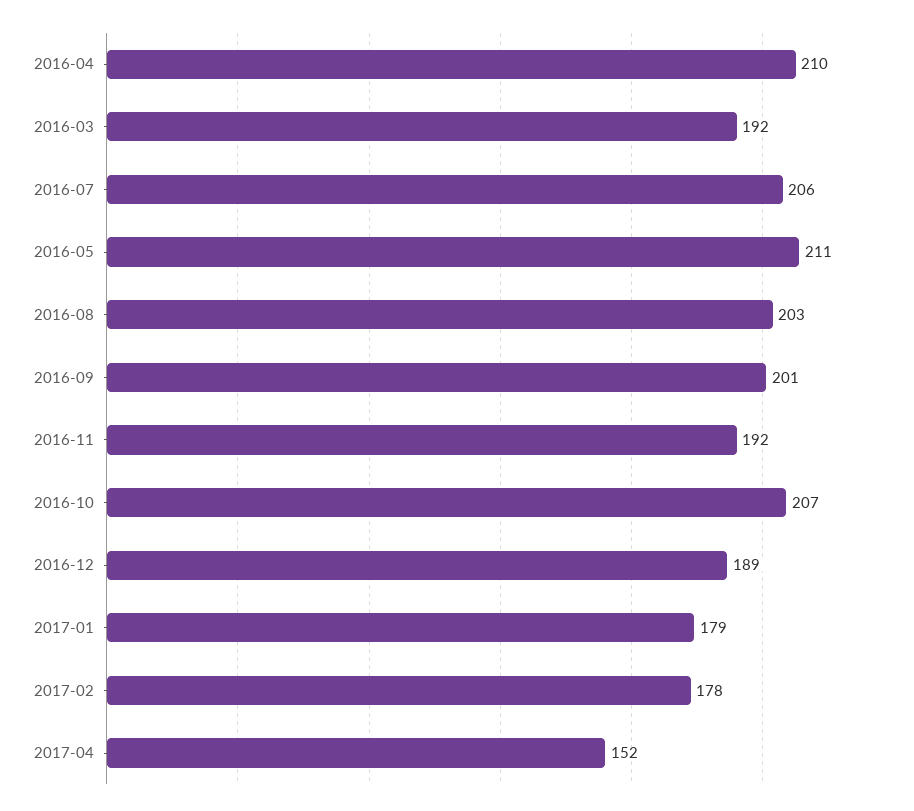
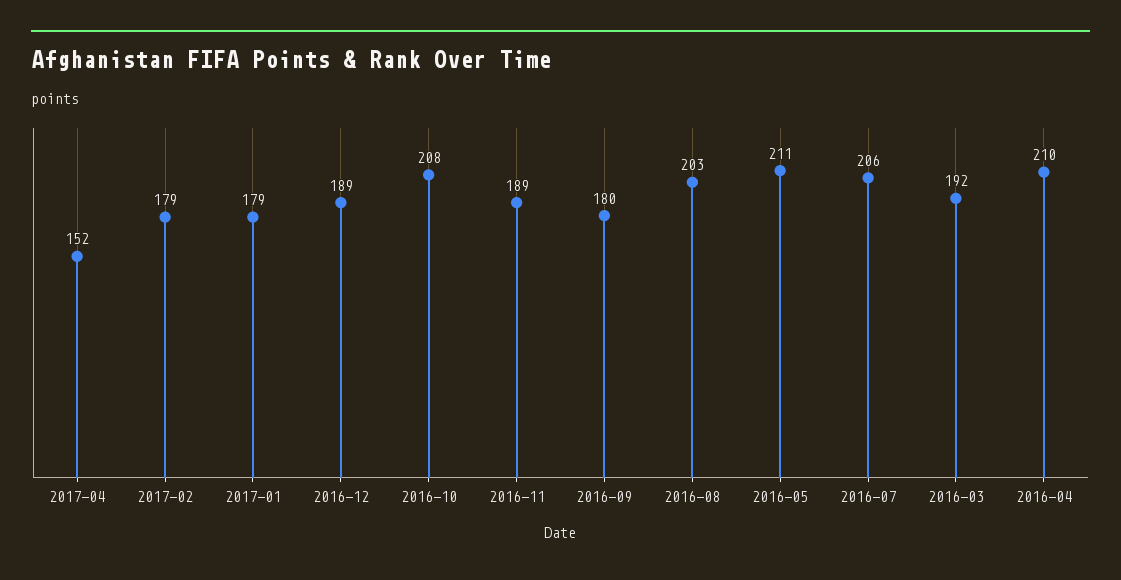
  {
    "2016-04": 210,
    "2016-03": 192,
    "2016-07": 206,
    "2016-05": 211,
    "2016-08": 203,
-   "2016-09": 201,
+   "2016-09": 180,
-   "2016-11": 192,
+   "2016-11": 189,
-   "2016-10": 207,
+   "2016-10": 208,
    "2016-12": 189,
    "2017-01": 179,
-   "2017-02": 178,
+   "2017-02": 179,
    "2017-04": 152
  }

